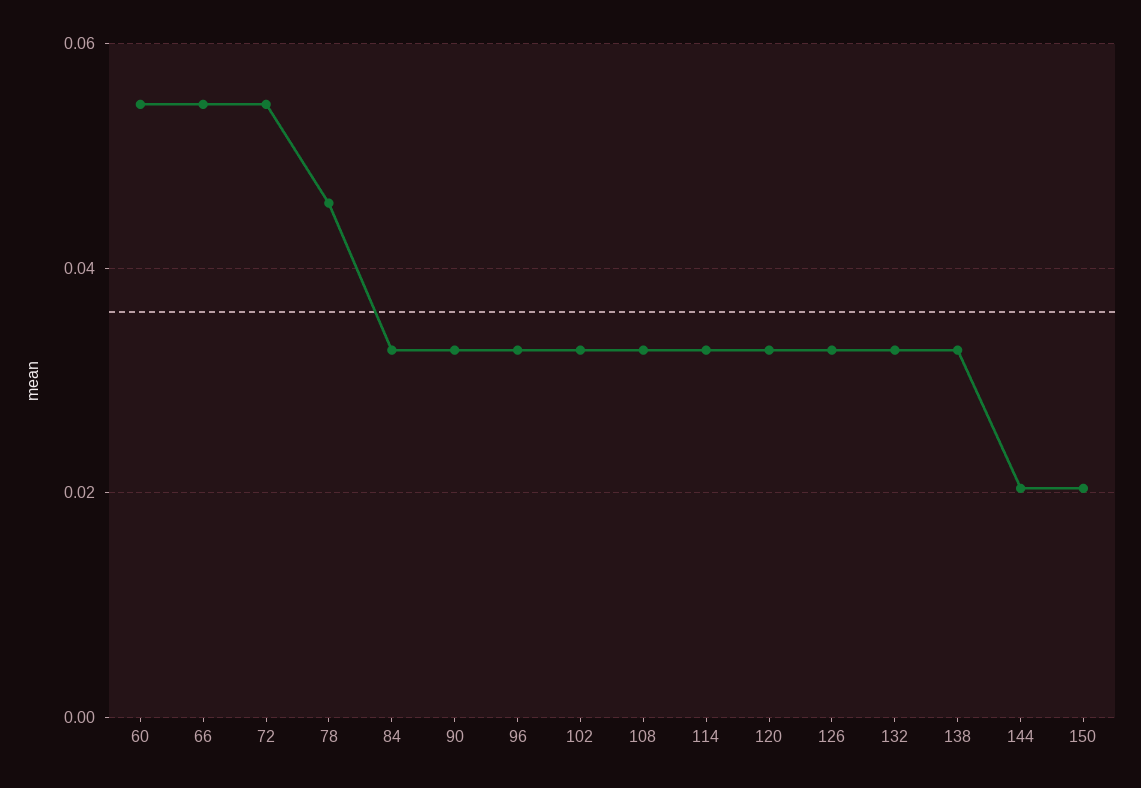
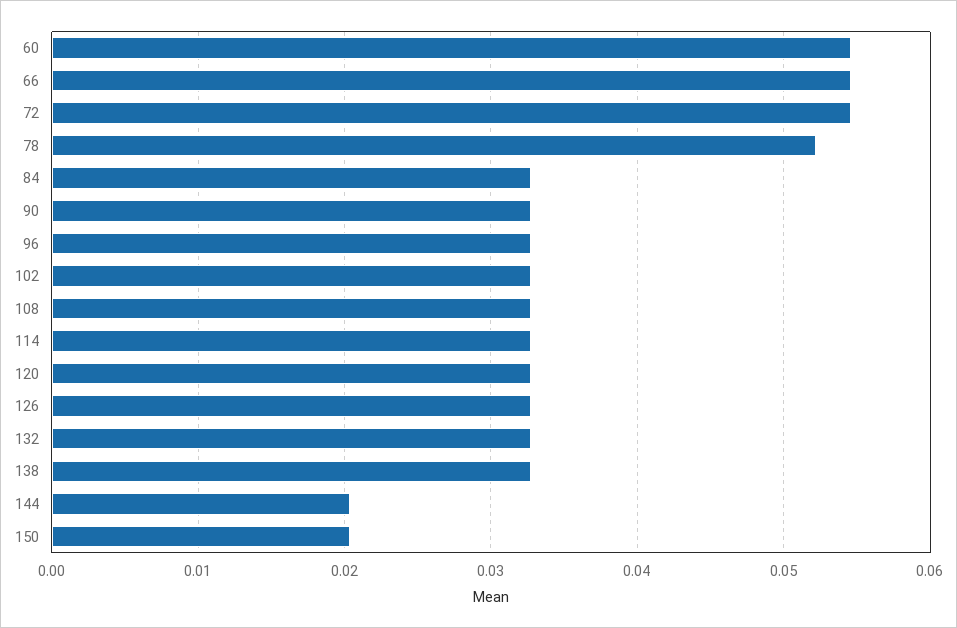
  {
    "60": 0.055,
    "66": 0.055,
    "72": 0.055,
-   "78": 0.046,
+   "78": 0.052,
    "84": 0.033,
    "90": 0.033,
    "96": 0.033,
    "102": 0.033,
    "108": 0.033,
    "114": 0.033,
    "120": 0.033,
    "126": 0.033,
    "132": 0.033,
    "138": 0.033,
    "144": 0.02,
    "150": 0.02
  }

